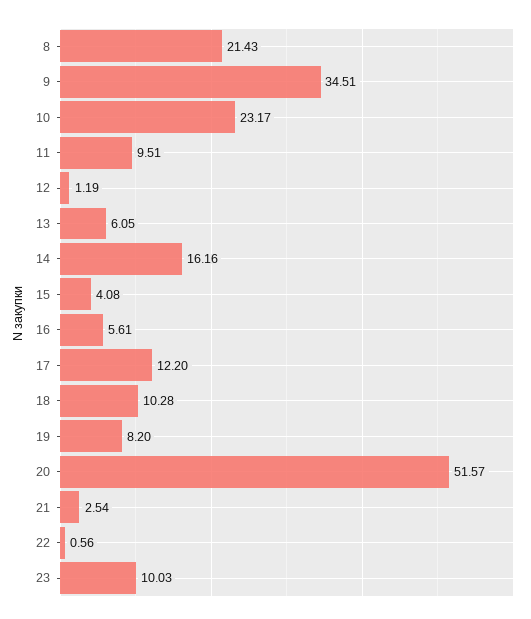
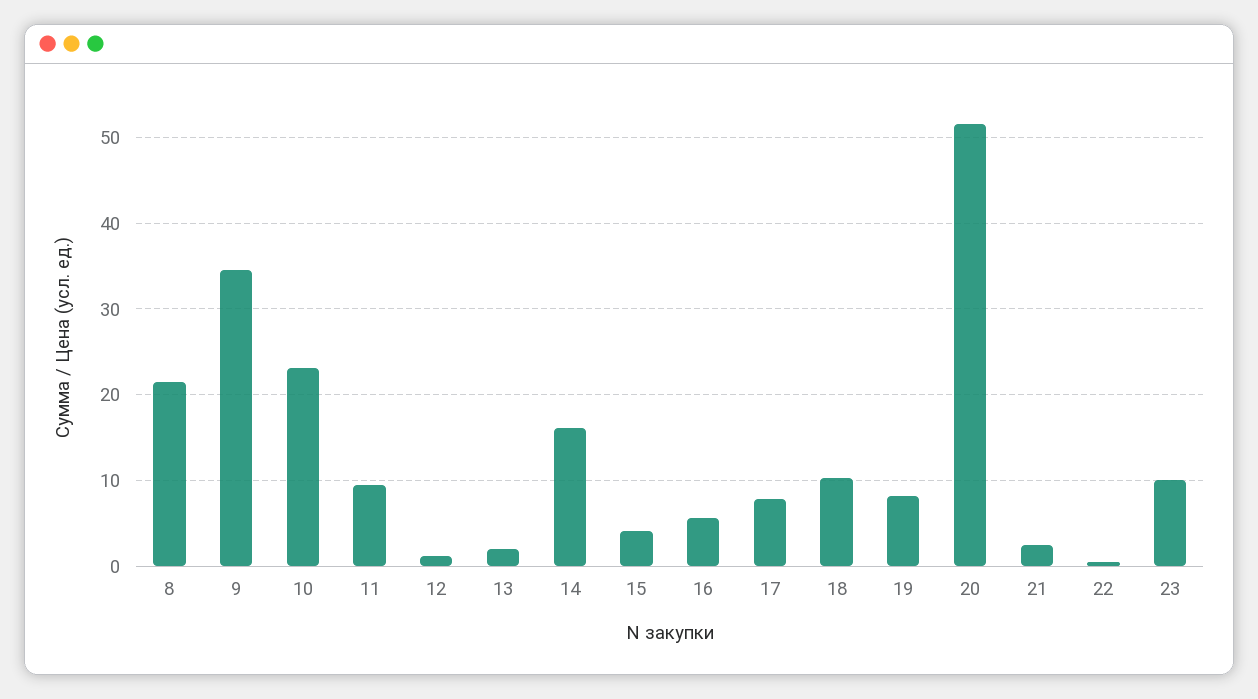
  {
    "8": 21.43,
    "9": 34.51,
    "10": 23.17,
    "11": 9.51,
    "12": 1.19,
-   "13": 6.05,
+   "13": 2,
    "14": 16.16,
    "15": 4.08,
    "16": 5.61,
-   "17": 12.2,
+   "17": 8,
    "18": 10.28,
    "19": 8.2,
    "20": 51.57,
    "21": 2.54,
    "22": 0.56,
    "23": 10.03
  }

